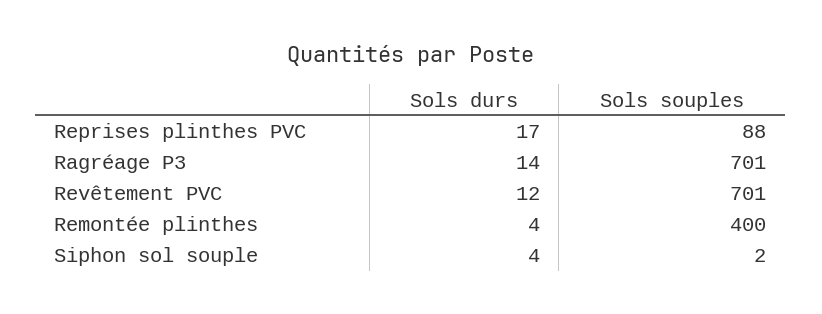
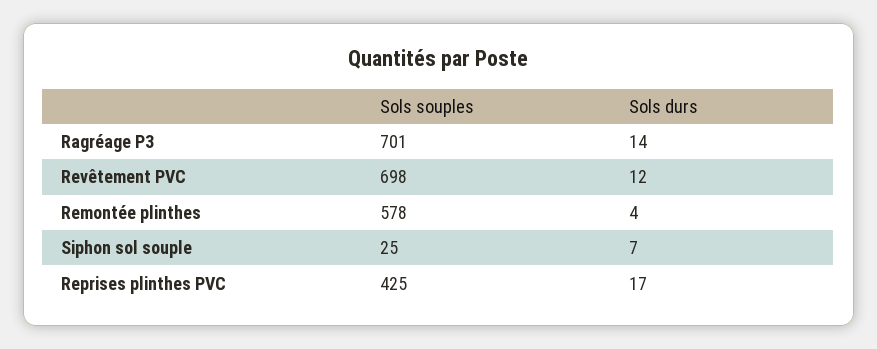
  {
    "Sols durs": {
      "Reprises plinthes PVC": 17,
      "Ragréage P3": 14,
      "Revêtement PVC": 12,
      "Remontée plinthes": 4,
-     "Siphon sol souple": 4
+     "Siphon sol souple": 7
    },
    "Sols souples": {
-     "Reprises plinthes PVC": 88,
+     "Reprises plinthes PVC": 425,
      "Ragréage P3": 701,
-     "Revêtement PVC": 701,
+     "Revêtement PVC": 698,
-     "Remontée plinthes": 400,
+     "Remontée plinthes": 578,
-     "Siphon sol souple": 2
+     "Siphon sol souple": 25
    }
  }

